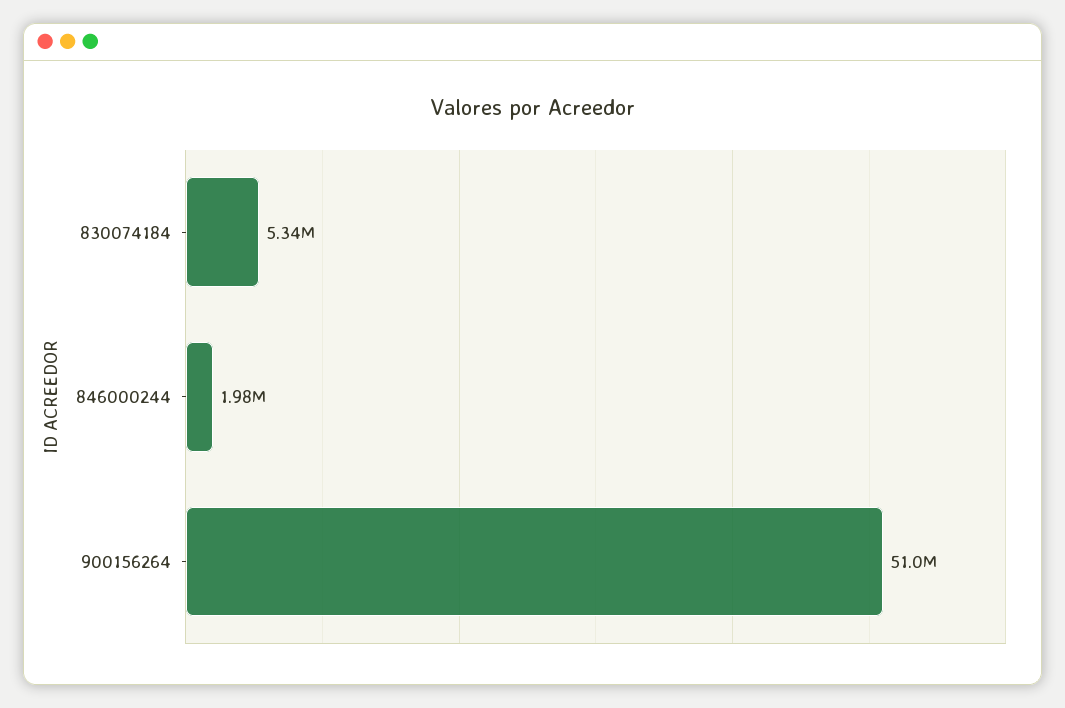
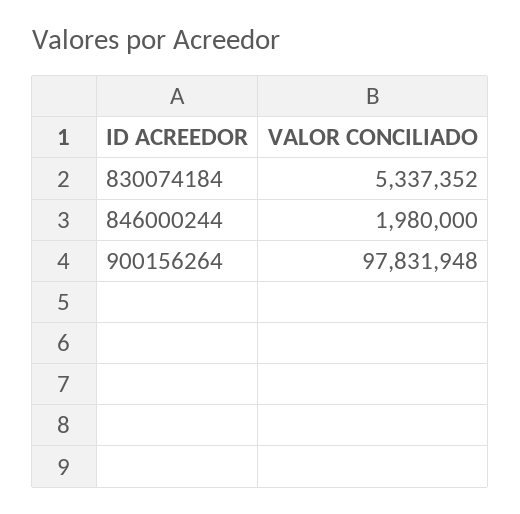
  {
    "830074184": 5337352,
    "846000244": 1980000,
-   "900156264": 51000000
+   "900156264": 97831948
  }

